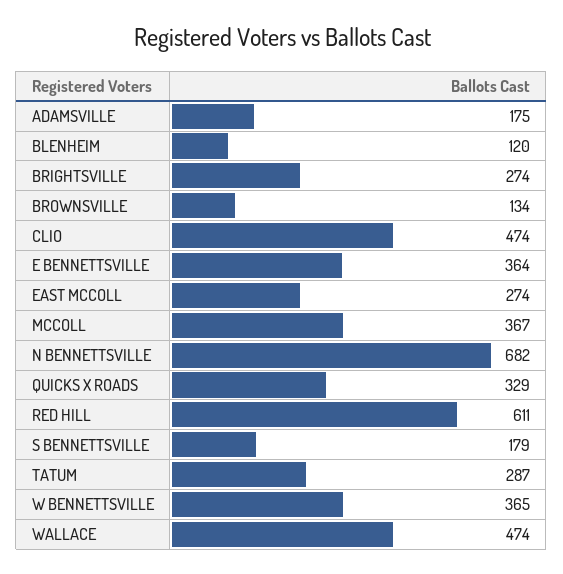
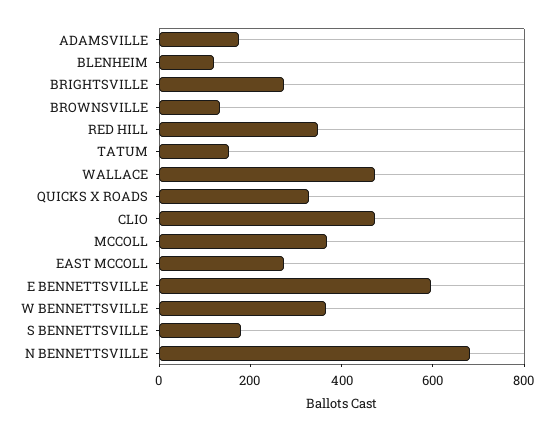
  {
    "ADAMSVILLE": 175,
    "BLENHEIM": 120,
    "BRIGHTSVILLE": 274,
    "BROWNSVILLE": 134,
    "CLIO": 474,
-   "E BENNETTSVILLE": 364,
+   "E BENNETTSVILLE": 600,
    "EAST MCCOLL": 274,
    "MCCOLL": 367,
    "N BENNETTSVILLE": 682,
    "QUICKS X ROADS": 329,
-   "RED HILL": 611,
+   "RED HILL": 350,
    "S BENNETTSVILLE": 179,
-   "TATUM": 287,
+   "TATUM": 150,
    "W BENNETTSVILLE": 365,
    "WALLACE": 474
  }

